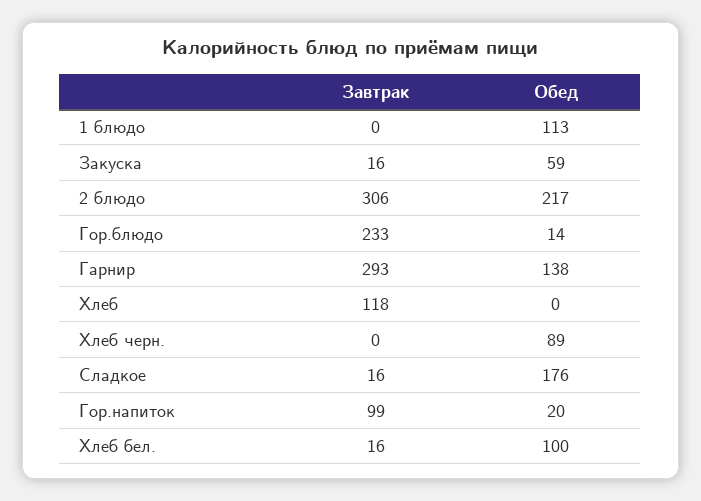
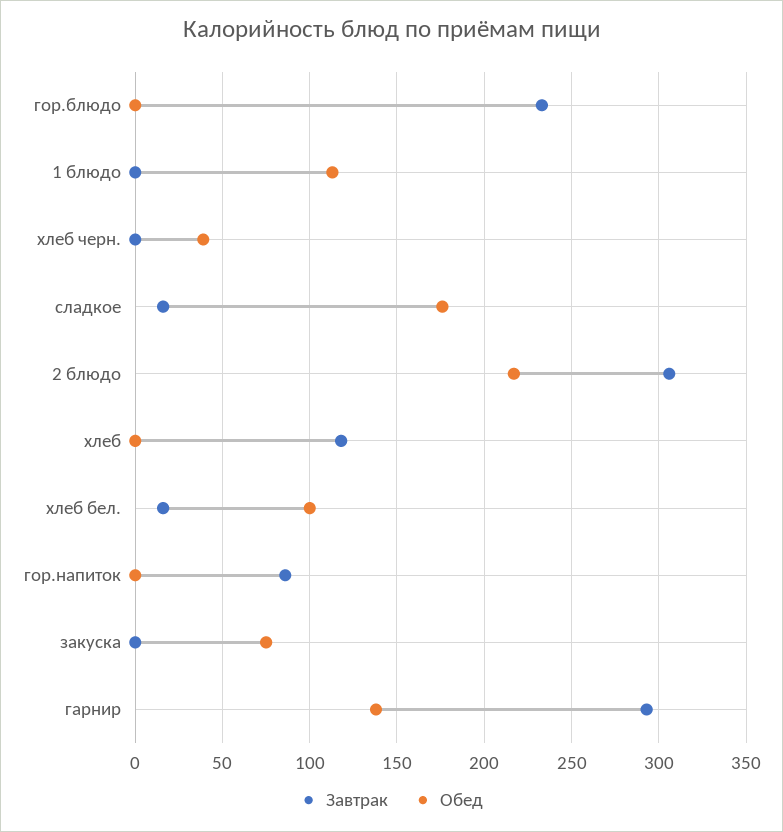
  {
    "Завтрак": {
      "1 блюдо": 0,
-     "Закуска": 16,
+     "Закуска": 0,
      "2 блюдо": 306,
      "Гор.блюдо": 233,
      "Гарнир": 293,
      "Хлеб": 118,
      "Хлеб черн.": 0,
      "Сладкое": 16,
-     "Гор.напиток": 99,
+     "Гор.напиток": 85,
      "Хлеб бел.": 16
    },
    "Обед": {
      "1 блюдо": 113,
-     "Закуска": 59,
+     "Закуска": 75,
      "2 блюдо": 217,
-     "Гор.блюдо": 14,
+     "Гор.блюдо": 0,
      "Гарнир": 138,
      "Хлеб": 0,
-     "Хлеб черн.": 89,
+     "Хлеб черн.": 40,
      "Сладкое": 176,
-     "Гор.напиток": 20,
+     "Гор.напиток": 0,
      "Хлеб бел.": 100
    }
  }

